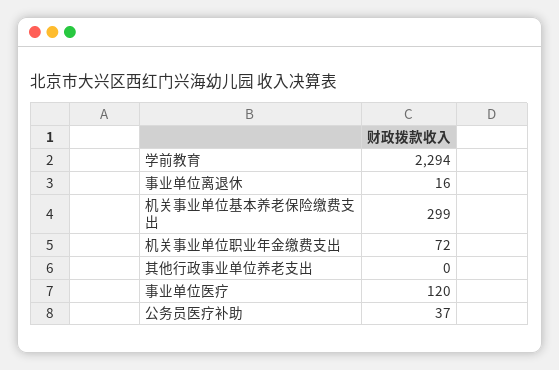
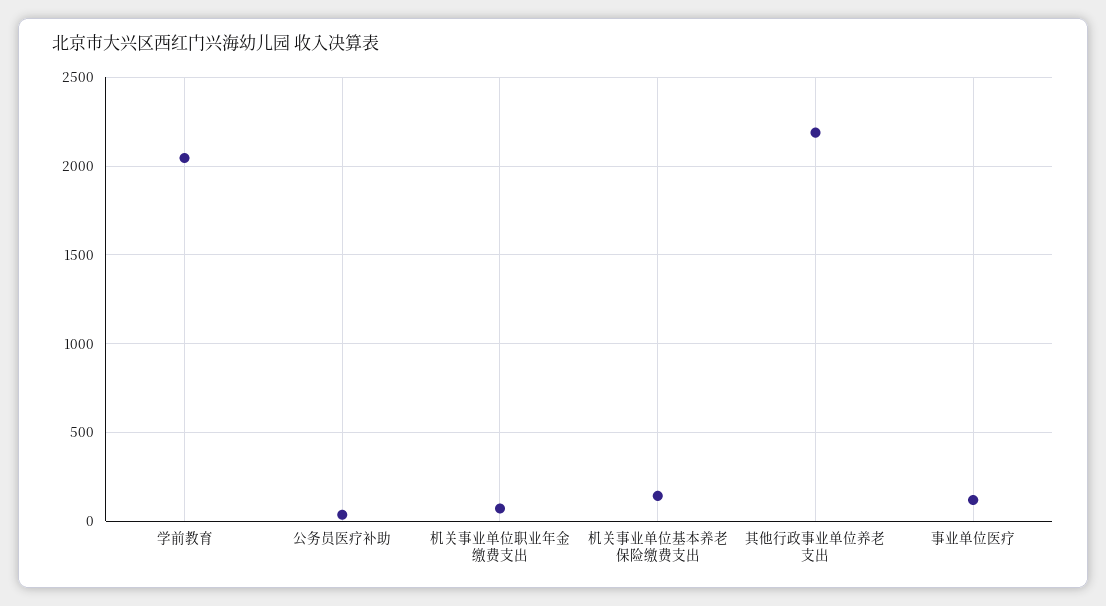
  {
-   "学前教育": 2294,
+   "学前教育": 2050,
-   "事业单位离退休": 16,
-   "机关事业单位基本养老保险缴费支出": 299,
+   "机关事业单位基本养老保险缴费支出": 150,
    "机关事业单位职业年金缴费支出": 72,
-   "其他行政事业单位养老支出": 0,
+   "其他行政事业单位养老支出": 2200,
    "事业单位医疗": 120,
    "公务员医疗补助": 37
  }

